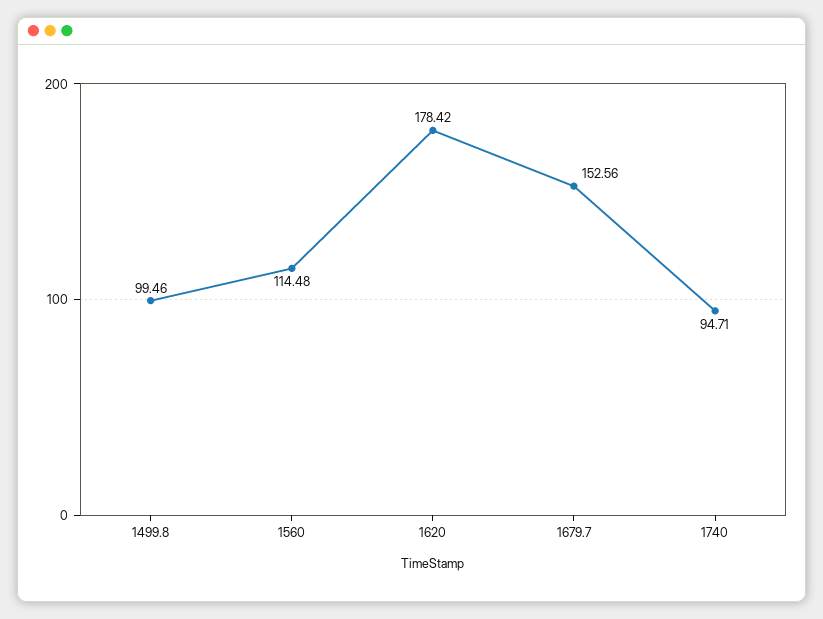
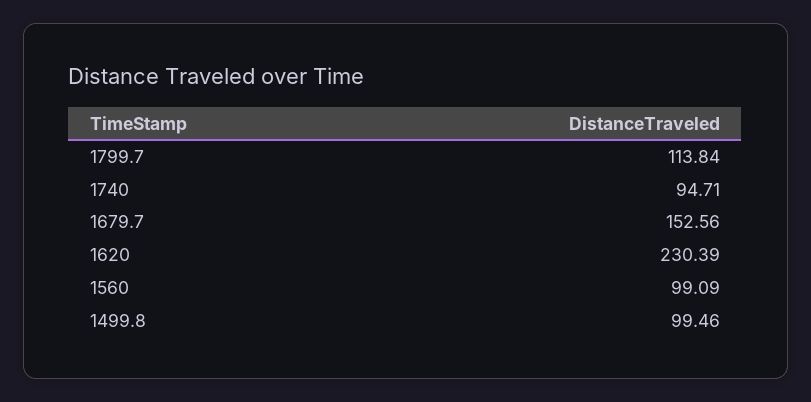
  {
    "1499.8": 99.46,
-   "1560": 114.48,
+   "1560": 99.09,
-   "1620": 178.42,
+   "1620": 230.39,
    "1679.7": 152.56,
-   "1740": 94.71
+   "1740": 94.71,
+   "1799.7": 113.84
  }

